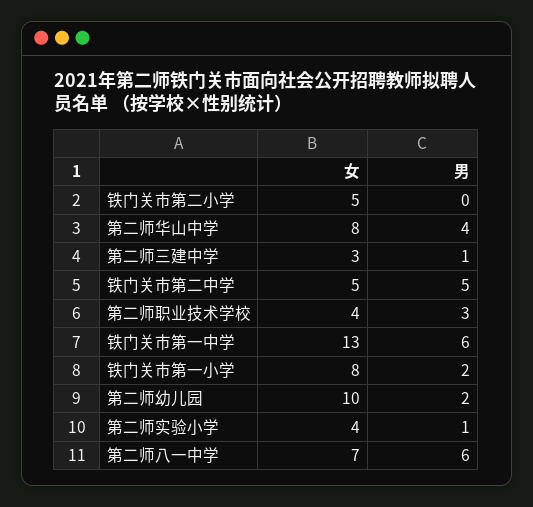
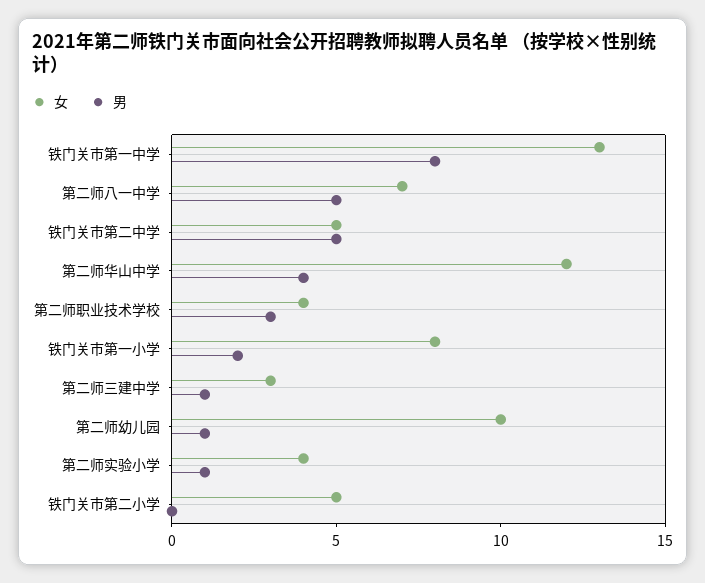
  {
    "女": {
      "铁门关市第二小学": 5,
-     "第二师华山中学": 8,
+     "第二师华山中学": 12,
      "第二师三建中学": 3,
      "铁门关市第二中学": 5,
      "第二师职业技术学校": 4,
      "铁门关市第一中学": 13,
      "铁门关市第一小学": 8,
      "第二师幼儿园": 10,
      "第二师实验小学": 4,
      "第二师八一中学": 7
    },
    "男": {
      "铁门关市第二小学": 0,
      "第二师华山中学": 4,
      "第二师三建中学": 1,
      "铁门关市第二中学": 5,
      "第二师职业技术学校": 3,
-     "铁门关市第一中学": 6,
+     "铁门关市第一中学": 8,
      "铁门关市第一小学": 2,
-     "第二师幼儿园": 2,
+     "第二师幼儿园": 1,
      "第二师实验小学": 1,
-     "第二师八一中学": 6
+     "第二师八一中学": 5
    }
  }

